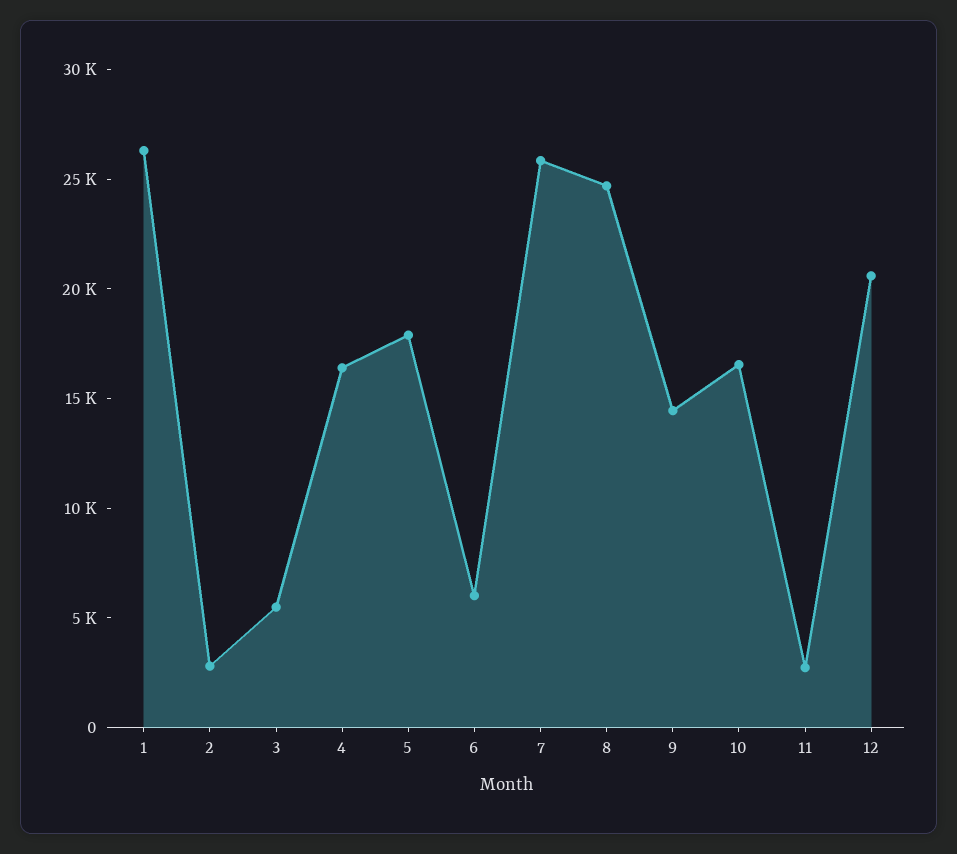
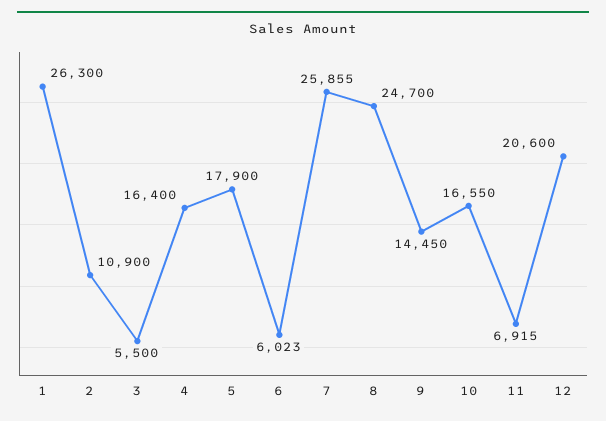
  {
    "1": 26300,
-   "2": 3000,
+   "2": 10900,
    "3": 5500,
    "4": 16400,
    "5": 17900,
    "6": 6023,
    "7": 25855,
    "8": 24700,
    "9": 14450,
    "10": 16550,
-   "11": 3000,
+   "11": 6915,
    "12": 20600
  }

